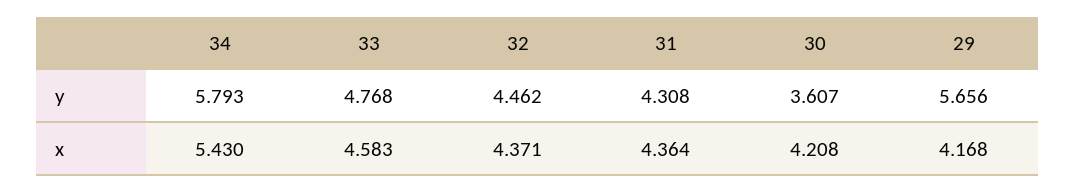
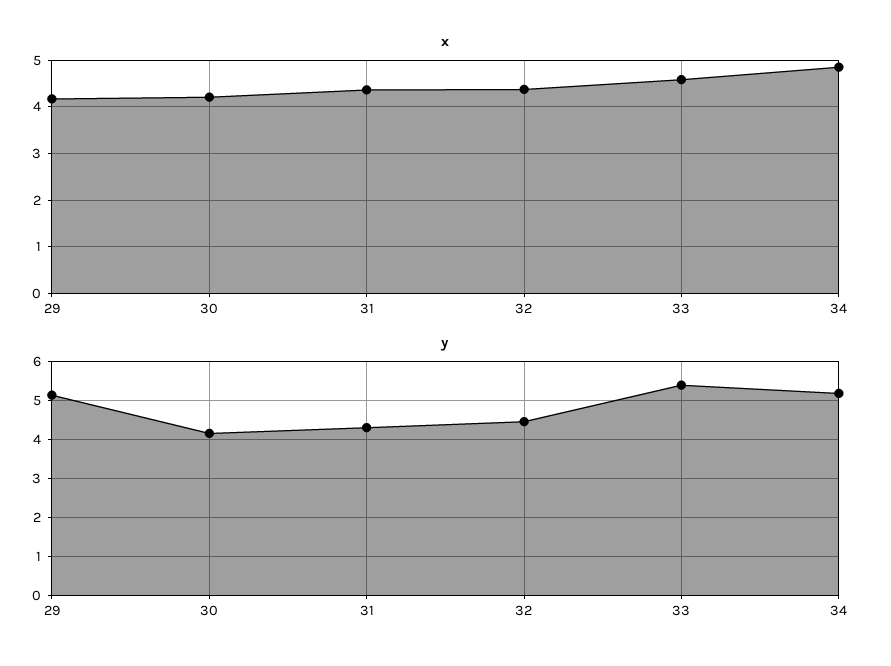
  {
    "y": {
-     "34": 5.793,
+     "34": 5.2,
-     "33": 4.768,
+     "33": 5.4,
      "32": 4.462,
      "31": 4.308,
-     "30": 3.607,
+     "30": 4.2,
-     "29": 5.656
+     "29": 5.2
    },
    "x": {
-     "34": 5.43,
+     "34": 4.8,
      "33": 4.583,
      "32": 4.371,
      "31": 4.364,
      "30": 4.208,
      "29": 4.168
    }
  }

